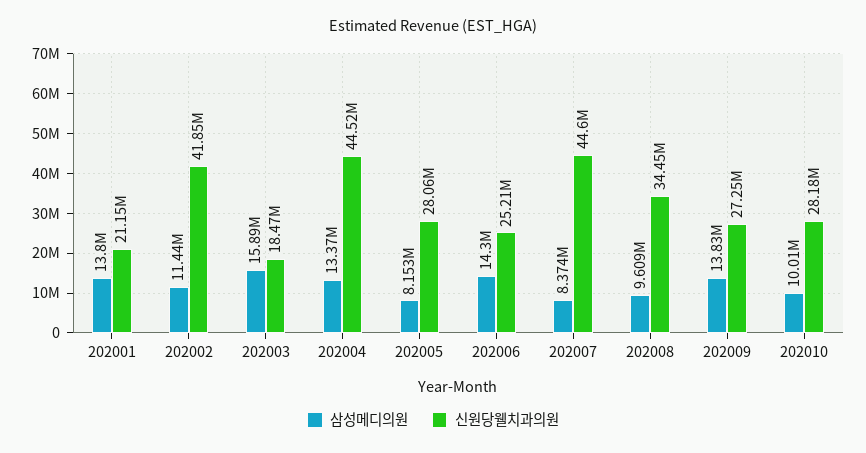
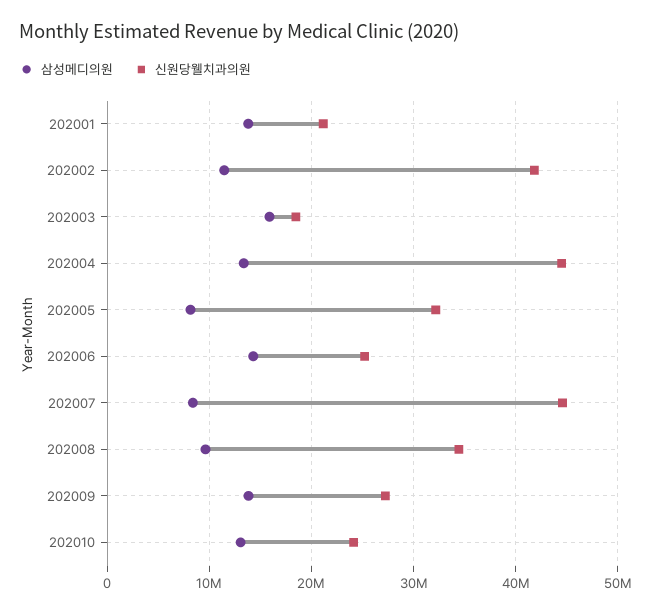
  {
    "삼성메디의원": {
      "202001": 13800000,
      "202002": 11440000,
      "202003": 15890000,
      "202004": 13370000,
      "202005": 8153000,
      "202006": 14300000,
      "202007": 8374000,
      "202008": 9609000,
      "202009": 13830000,
-     "202010": 10010000
+     "202010": 13000000
    },
    "신원당웰치과의원": {
      "202001": 21150000,
      "202002": 41850000,
      "202003": 18470000,
      "202004": 44520000,
-     "202005": 28060000,
+     "202005": 32000000,
      "202006": 25210000,
      "202007": 44600000,
      "202008": 34450000,
      "202009": 27250000,
-     "202010": 28180000
+     "202010": 24000000
    }
  }

